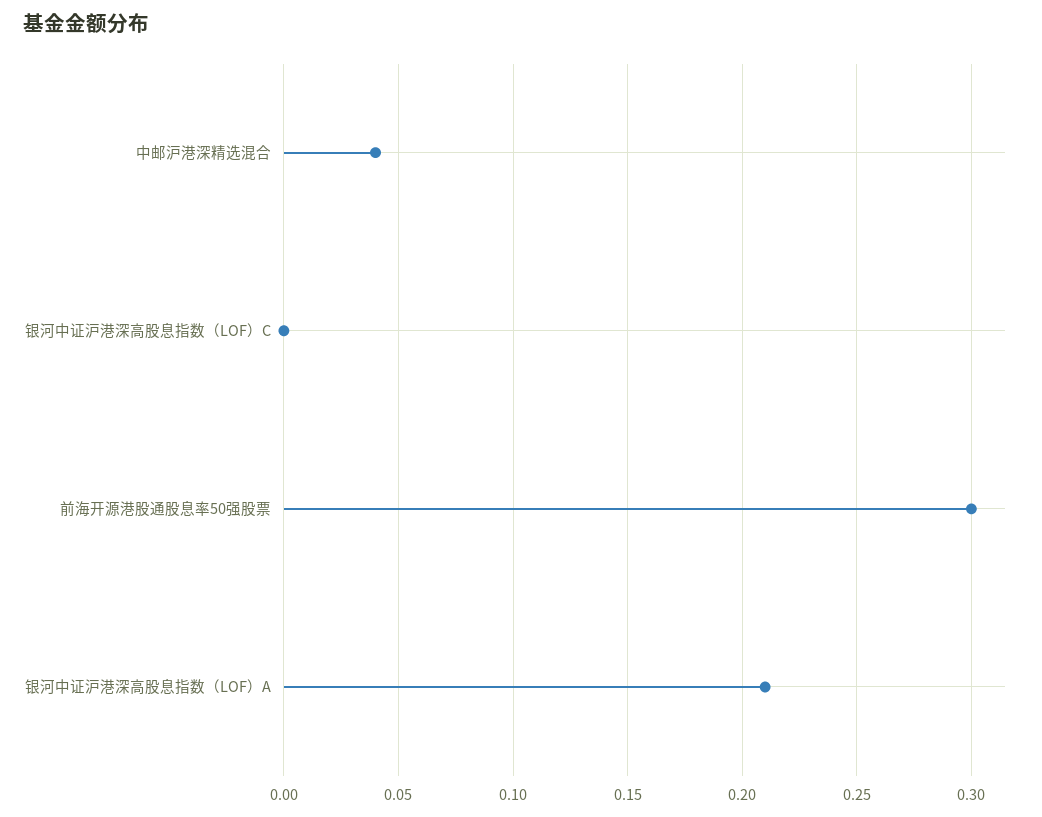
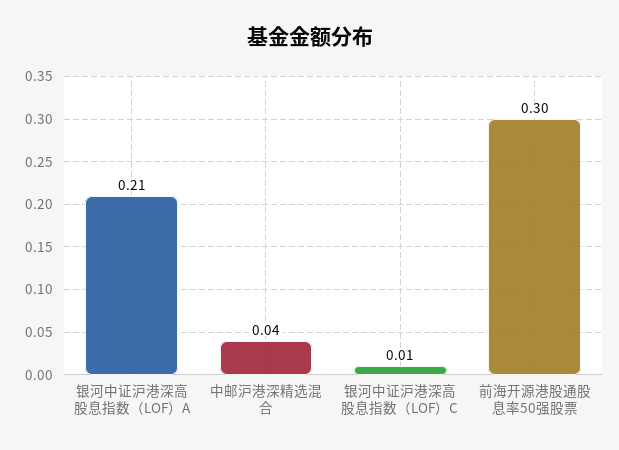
  {
    "中邮沪港深精选混合": 0.04,
-   "银河中证沪港深高股息指数（LOF）C": 0,
+   "银河中证沪港深高股息指数（LOF）C": 0.01,
    "前海开源港股通股息率50强股票": 0.3,
    "银河中证沪港深高股息指数（LOF）A": 0.21
  }

